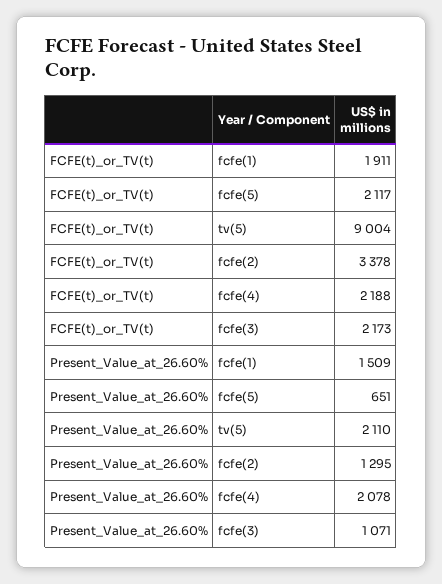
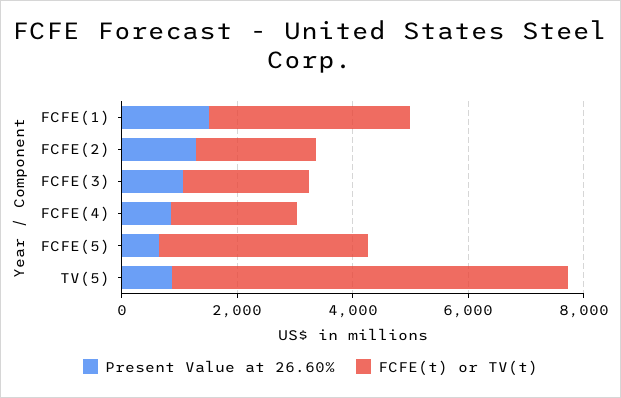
  {
    "FCFE(t)_or_TV(t)": {
-     "fcfe(1)": 1911,
+     "fcfe(1)": 3500,
-     "fcfe(5)": 2117,
+     "fcfe(5)": 3500,
-     "tv(5)": 9004,
+     "tv(5)": 7000,
-     "fcfe(2)": 3378,
+     "fcfe(2)": 2000,
      "fcfe(4)": 2188,
      "fcfe(3)": 2173
    },
    "Present_Value_at_26.60%": {
      "fcfe(1)": 1509,
      "fcfe(5)": 651,
-     "tv(5)": 2110,
+     "tv(5)": 1000,
      "fcfe(2)": 1295,
-     "fcfe(4)": 2078,
+     "fcfe(4)": 1000,
      "fcfe(3)": 1071
    }
  }

